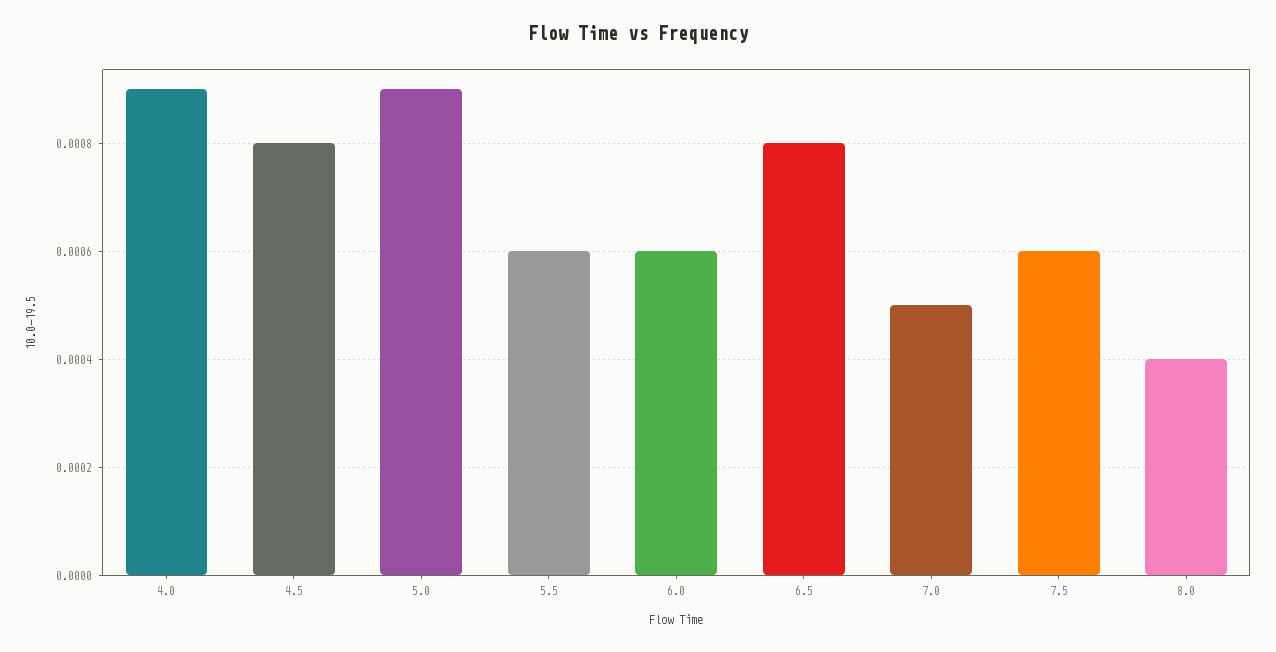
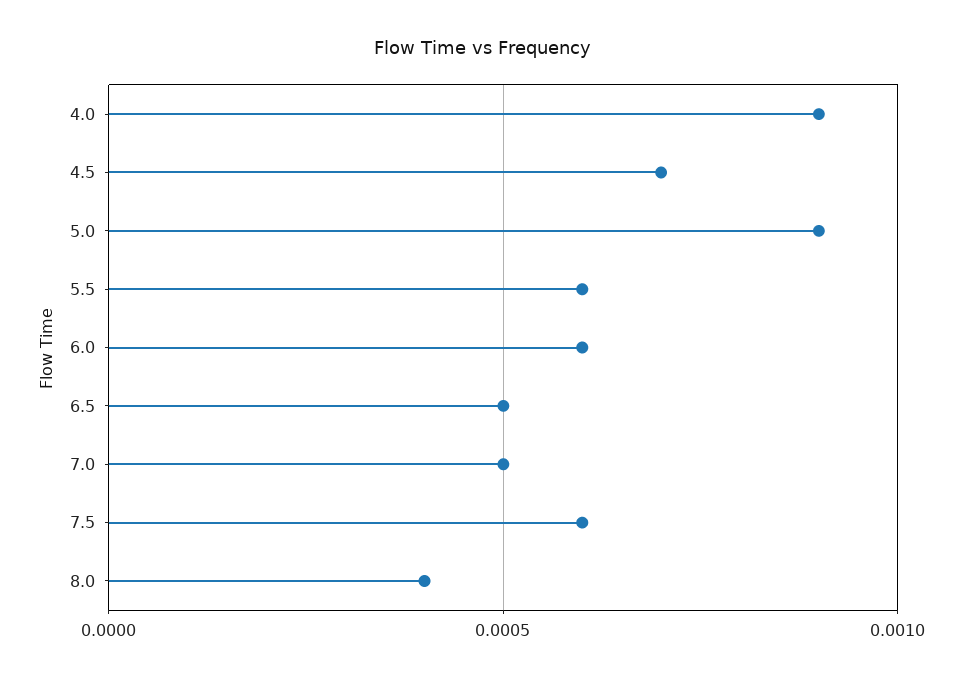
  {
    "4.0": 0.0009,
-   "4.5": 0.0008,
+   "4.5": 0.0007,
    "5.0": 0.0009,
    "5.5": 0.0006,
    "6.0": 0.0006,
-   "6.5": 0.0008,
+   "6.5": 0.0005,
    "7.0": 0.0005,
    "7.5": 0.0006,
    "8.0": 0.0004
  }

